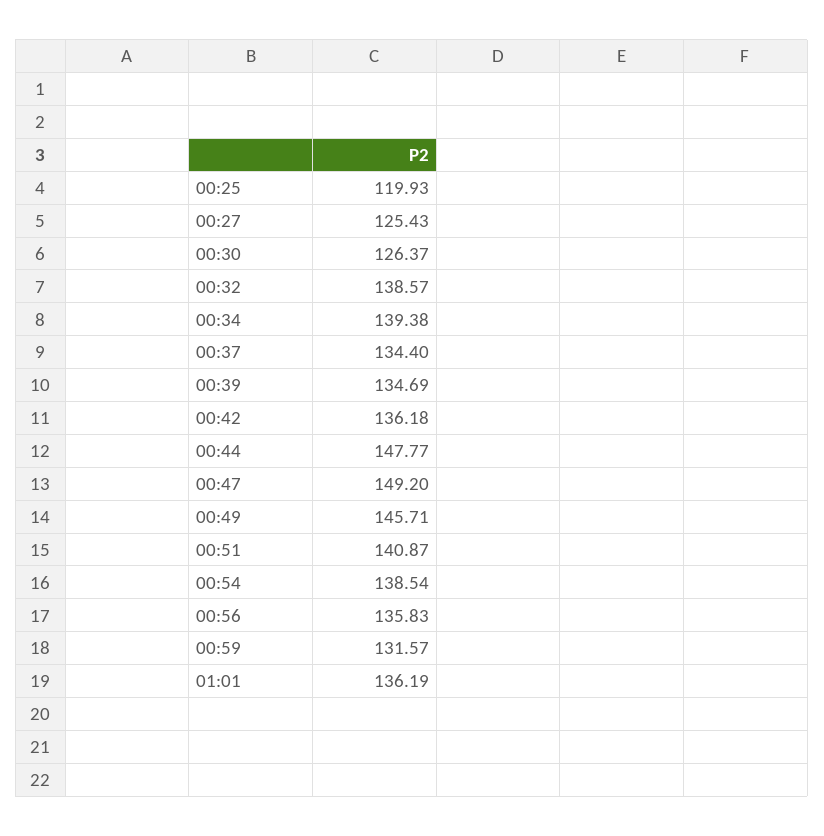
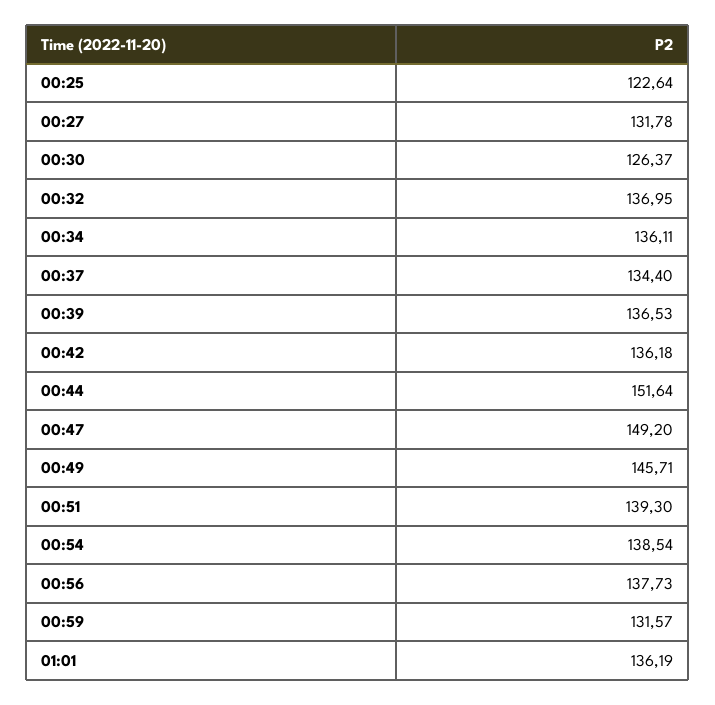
  {
-   "00:25": 119.93,
+   "00:25": 122.64,
-   "00:27": 125.43,
+   "00:27": 131.78,
    "00:30": 126.37,
-   "00:32": 138.57,
+   "00:32": 136.95,
-   "00:34": 139.38,
+   "00:34": 136.11,
    "00:37": 134.4,
-   "00:39": 134.69,
+   "00:39": 136.53,
    "00:42": 136.18,
-   "00:44": 147.77,
+   "00:44": 151.64,
    "00:47": 149.2,
    "00:49": 145.71,
-   "00:51": 140.87,
+   "00:51": 139.3,
    "00:54": 138.54,
-   "00:56": 135.83,
+   "00:56": 137.73,
    "00:59": 131.57,
    "01:01": 136.19
  }

